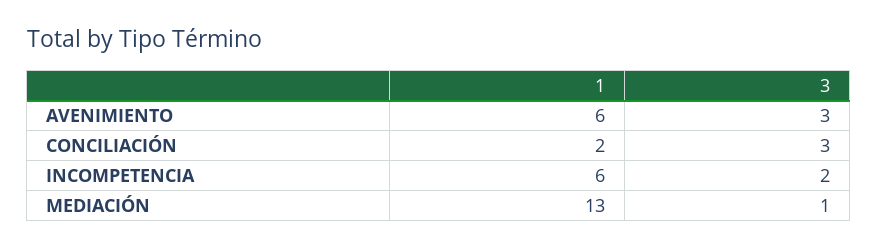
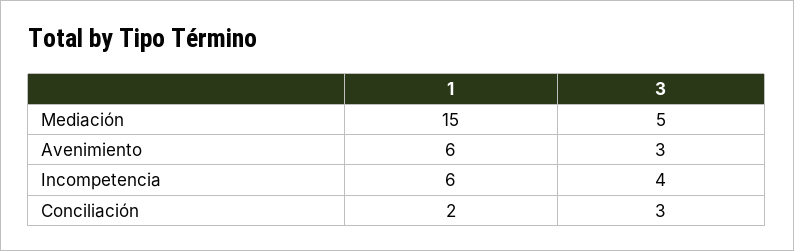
  {
    "1": {
      "AVENIMIENTO": 6,
      "CONCILIACIÓN": 2,
      "INCOMPETENCIA": 6,
-     "MEDIACIÓN": 13
+     "MEDIACIÓN": 15
    },
    "3": {
      "AVENIMIENTO": 3,
      "CONCILIACIÓN": 3,
-     "INCOMPETENCIA": 2,
+     "INCOMPETENCIA": 4,
-     "MEDIACIÓN": 1
+     "MEDIACIÓN": 5
    }
  }

